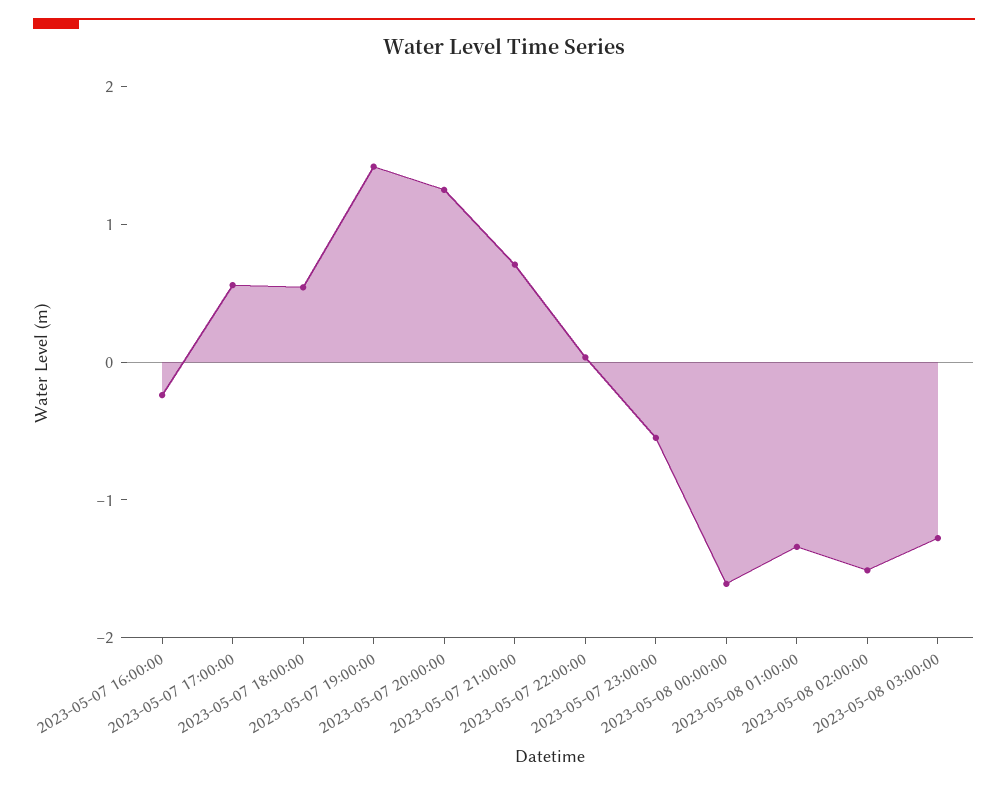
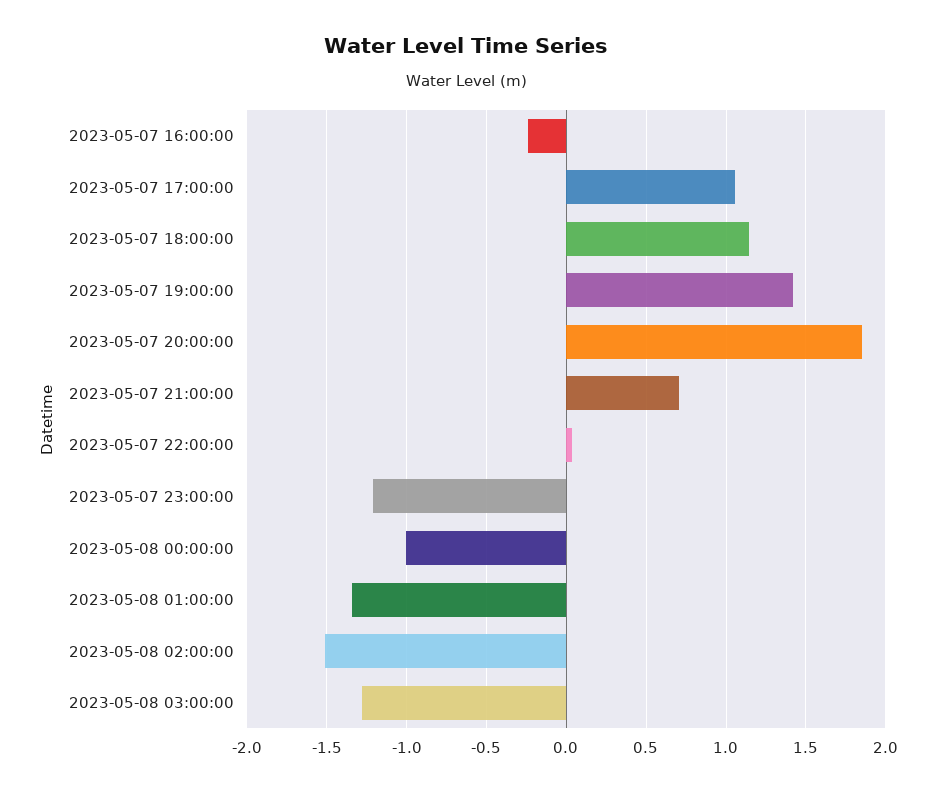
  {
    "2023-05-07 16:00:00": -0.25,
-   "2023-05-07 17:00:00": 0.6,
+   "2023-05-07 17:00:00": 1.05,
-   "2023-05-07 18:00:00": 0.6,
+   "2023-05-07 18:00:00": 1.15,
    "2023-05-07 19:00:00": 1.4,
-   "2023-05-07 20:00:00": 1.2,
+   "2023-05-07 20:00:00": 1.85,
    "2023-05-07 21:00:00": 0.7,
    "2023-05-07 22:00:00": 0.05,
-   "2023-05-07 23:00:00": -0.6,
+   "2023-05-07 23:00:00": -1.2,
-   "2023-05-08 00:00:00": -1.6,
+   "2023-05-08 00:00:00": -1,
    "2023-05-08 01:00:00": -1.35,
    "2023-05-08 02:00:00": -1.5,
    "2023-05-08 03:00:00": -1.3
  }

